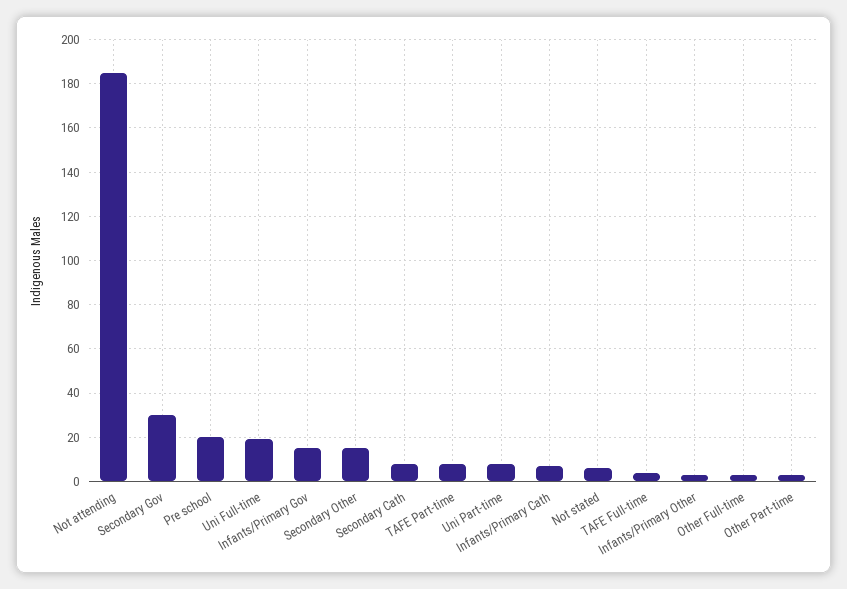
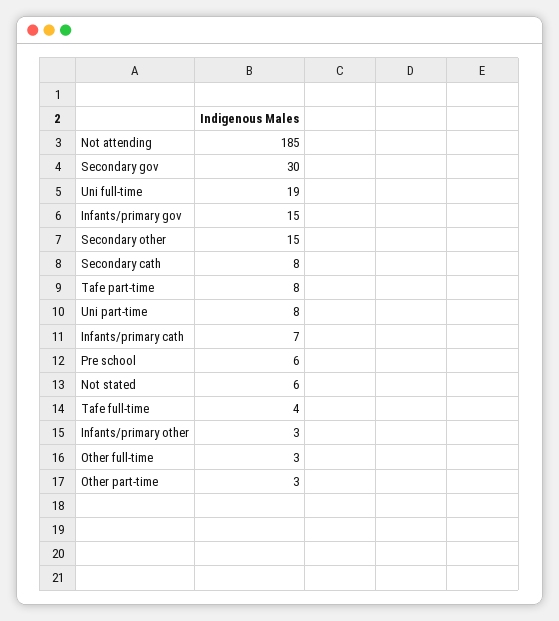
  {
    "Not attending": 185,
    "Secondary Gov": 30,
-   "Pre school": 20,
+   "Pre school": 6,
    "Uni Full-time": 19,
    "Infants/Primary Gov": 15,
    "Secondary Other": 15,
    "Secondary Cath": 8,
    "TAFE Part-time": 8,
    "Uni Part-time": 8,
    "Infants/Primary Cath": 7,
    "Not stated": 6,
    "TAFE Full-time": 4,
    "Infants/Primary Other": 3,
    "Other Full-time": 3,
    "Other Part-time": 3
  }

